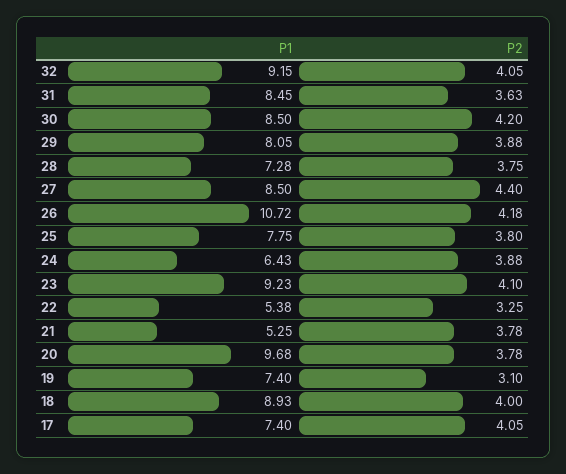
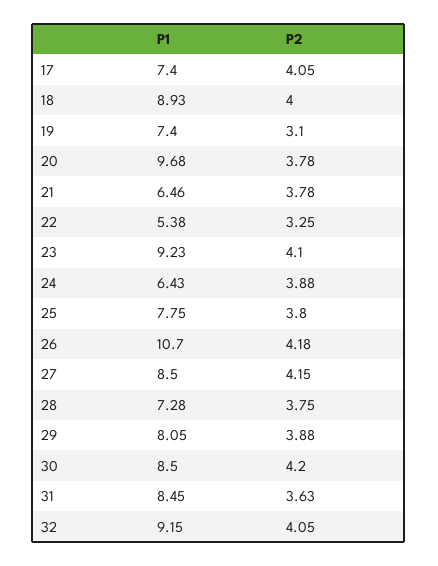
  {
    "P1": {
      "32": 9.15,
      "31": 8.45,
      "30": 8.5,
      "29": 8.05,
      "28": 7.28,
      "27": 8.5,
-     "26": 10.72,
+     "26": 10.7,
      "25": 7.75,
      "24": 6.43,
      "23": 9.23,
      "22": 5.38,
-     "21": 5.25,
+     "21": 6.46,
      "20": 9.68,
      "19": 7.4,
      "18": 8.93,
      "17": 7.4
    },
    "P2": {
      "32": 4.05,
      "31": 3.63,
      "30": 4.2,
      "29": 3.88,
      "28": 3.75,
-     "27": 4.4,
+     "27": 4.15,
      "26": 4.18,
      "25": 3.8,
      "24": 3.88,
      "23": 4.1,
      "22": 3.25,
      "21": 3.78,
      "20": 3.78,
      "19": 3.1,
      "18": 4,
      "17": 4.05
    }
  }

